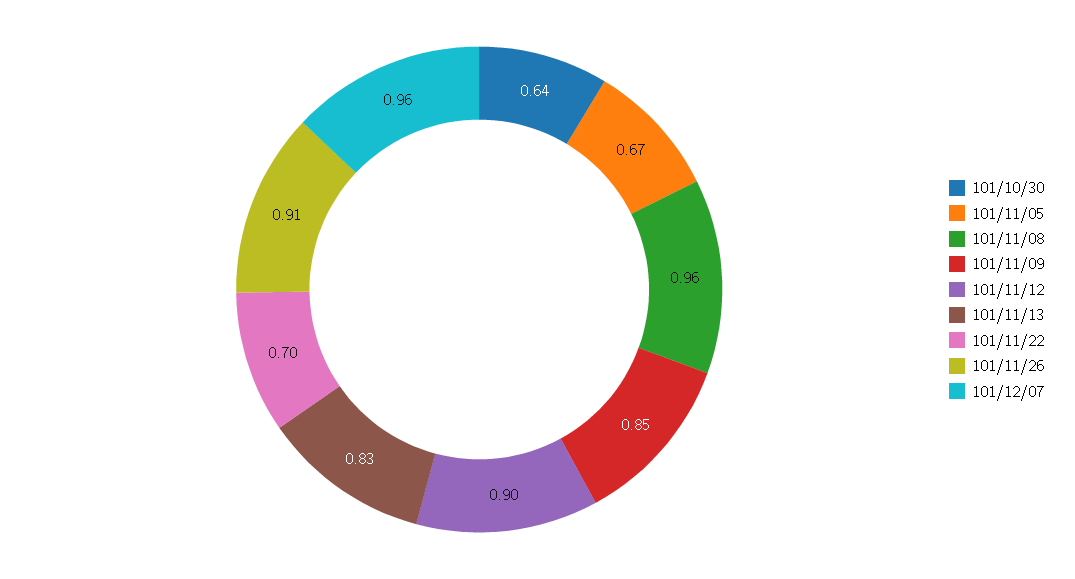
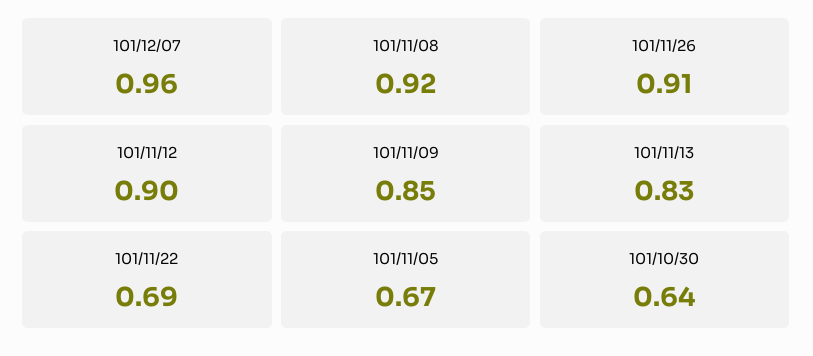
  {
    "101/10/30": 0.64,
    "101/11/05": 0.67,
-   "101/11/08": 0.96,
+   "101/11/08": 0.92,
    "101/11/09": 0.85,
    "101/11/12": 0.9,
    "101/11/13": 0.83,
-   "101/11/22": 0.7,
+   "101/11/22": 0.69,
    "101/11/26": 0.91,
    "101/12/07": 0.96
  }

